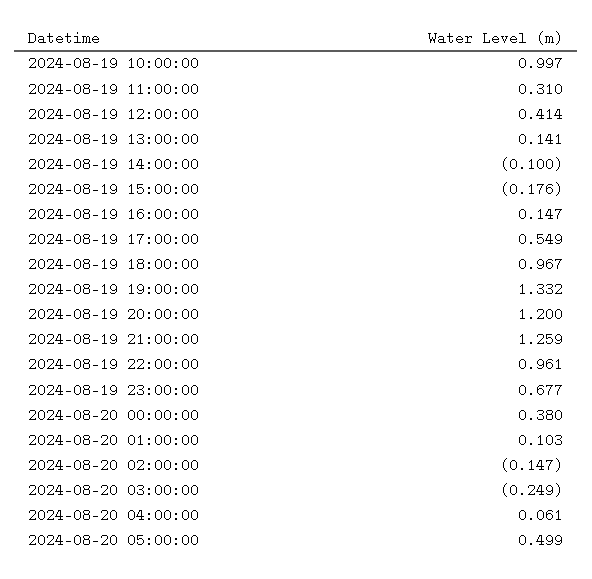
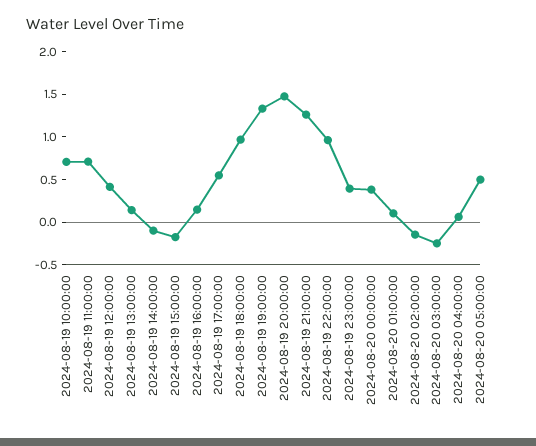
  {
-   "2024-08-19 10:00:00": 0.997,
+   "2024-08-19 10:00:00": 0.7,
-   "2024-08-19 11:00:00": 0.31,
+   "2024-08-19 11:00:00": 0.7,
    "2024-08-19 12:00:00": 0.414,
    "2024-08-19 13:00:00": 0.141,
    "2024-08-19 14:00:00": -0.1,
    "2024-08-19 15:00:00": -0.176,
    "2024-08-19 16:00:00": 0.147,
    "2024-08-19 17:00:00": 0.549,
    "2024-08-19 18:00:00": 0.967,
    "2024-08-19 19:00:00": 1.332,
-   "2024-08-19 20:00:00": 1.2,
+   "2024-08-19 20:00:00": 1.5,
    "2024-08-19 21:00:00": 1.259,
    "2024-08-19 22:00:00": 0.961,
-   "2024-08-19 23:00:00": 0.677,
+   "2024-08-19 23:00:00": 0.4,
    "2024-08-20 00:00:00": 0.38,
    "2024-08-20 01:00:00": 0.103,
    "2024-08-20 02:00:00": -0.147,
    "2024-08-20 03:00:00": -0.249,
    "2024-08-20 04:00:00": 0.061,
    "2024-08-20 05:00:00": 0.499
  }

